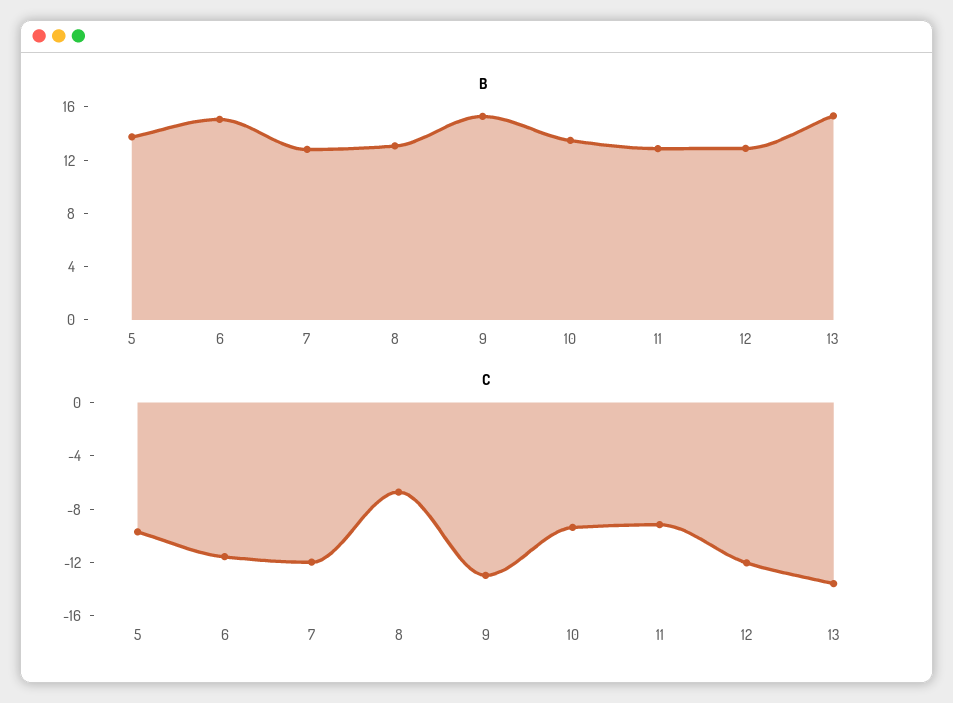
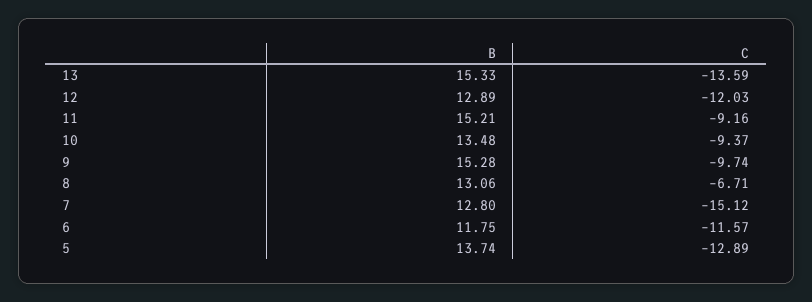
  {
    "B": {
      "5": 13.74,
-     "6": 15,
+     "6": 11.75,
      "7": 12.8,
      "8": 13.06,
      "9": 15.28,
      "10": 13.48,
-     "11": 13,
+     "11": 15.21,
      "12": 12.89,
      "13": 15.33
    },
    "C": {
-     "5": -10,
+     "5": -12.89,
      "6": -11.57,
-     "7": -12,
+     "7": -15.12,
      "8": -6.71,
-     "9": -13,
+     "9": -9.74,
      "10": -9.37,
      "11": -9.16,
      "12": -12.03,
      "13": -13.59
    }
  }

